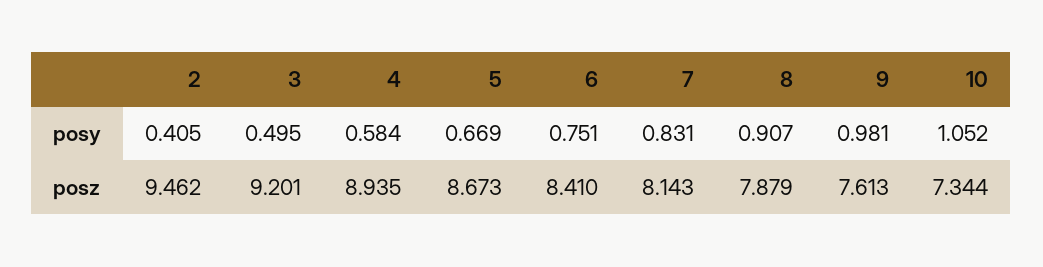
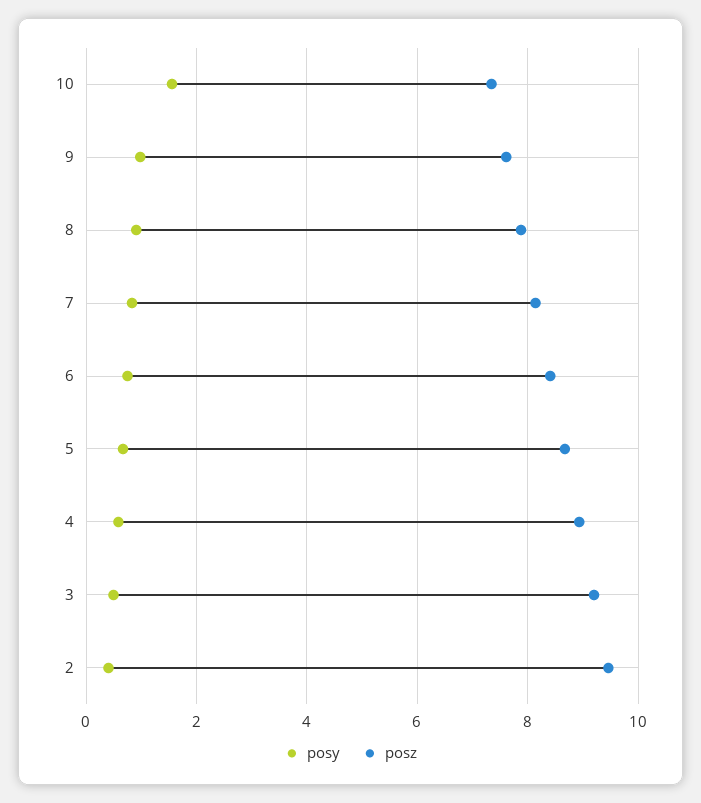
  {
    "posy": {
      "2": 0.405,
      "3": 0.495,
      "4": 0.584,
      "5": 0.669,
      "6": 0.751,
      "7": 0.831,
      "8": 0.907,
      "9": 0.981,
-     "10": 1.052
+     "10": 1.6
    },
    "posz": {
      "2": 9.462,
      "3": 9.201,
      "4": 8.935,
      "5": 8.673,
      "6": 8.41,
      "7": 8.143,
      "8": 7.879,
      "9": 7.613,
      "10": 7.344
    }
  }

